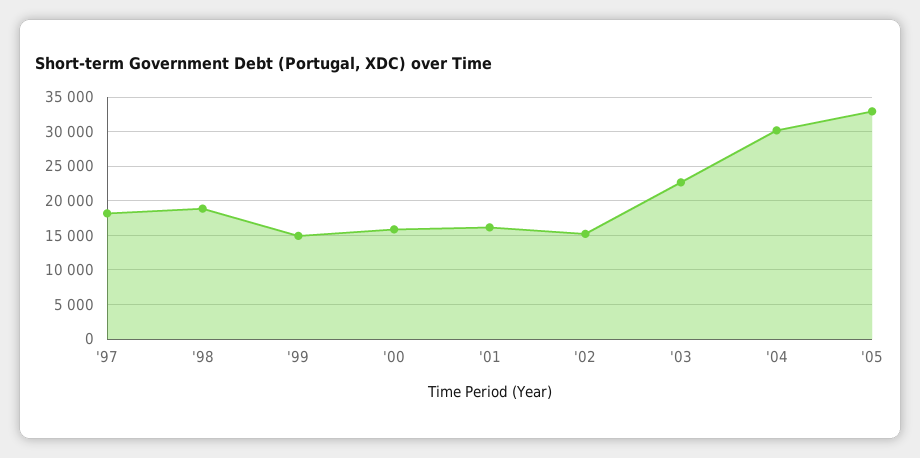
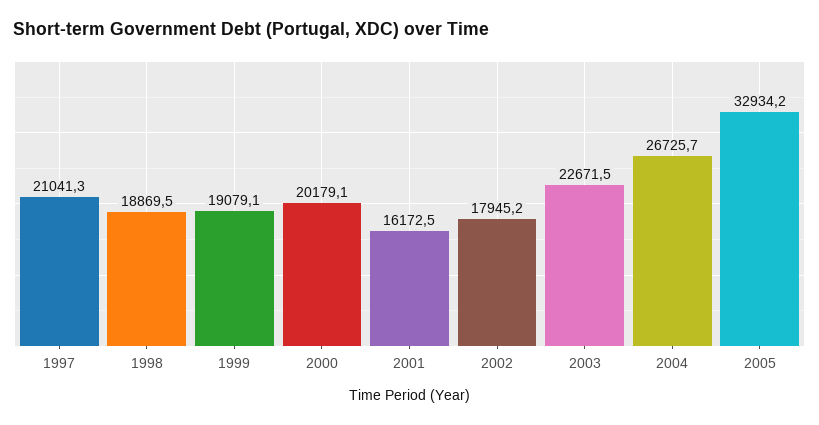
  {
-   "'97": 18000,
+   "'97": 21041.3,
    "'98": 18869.5,
-   "'99": 15000,
+   "'99": 19079.1,
-   "'00": 16000,
+   "'00": 20179.1,
    "'01": 16172.5,
-   "'02": 15000,
+   "'02": 17945.2,
    "'03": 22671.5,
-   "'04": 30000,
+   "'04": 26725.7,
    "'05": 32934.2
  }

